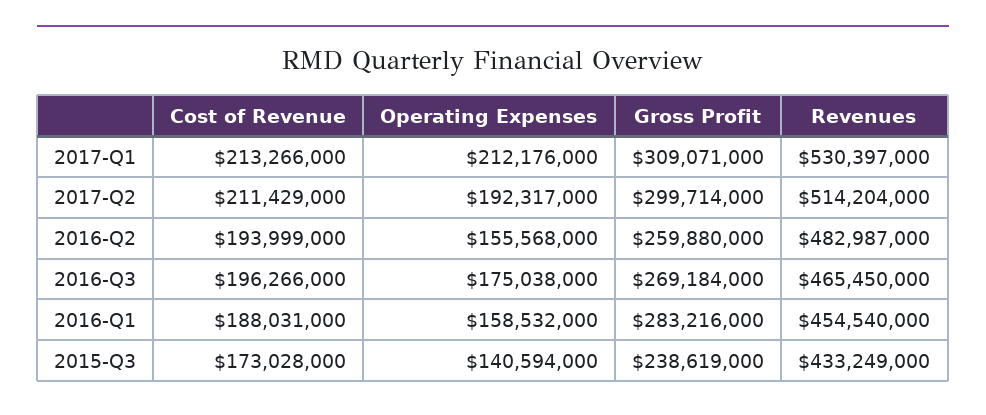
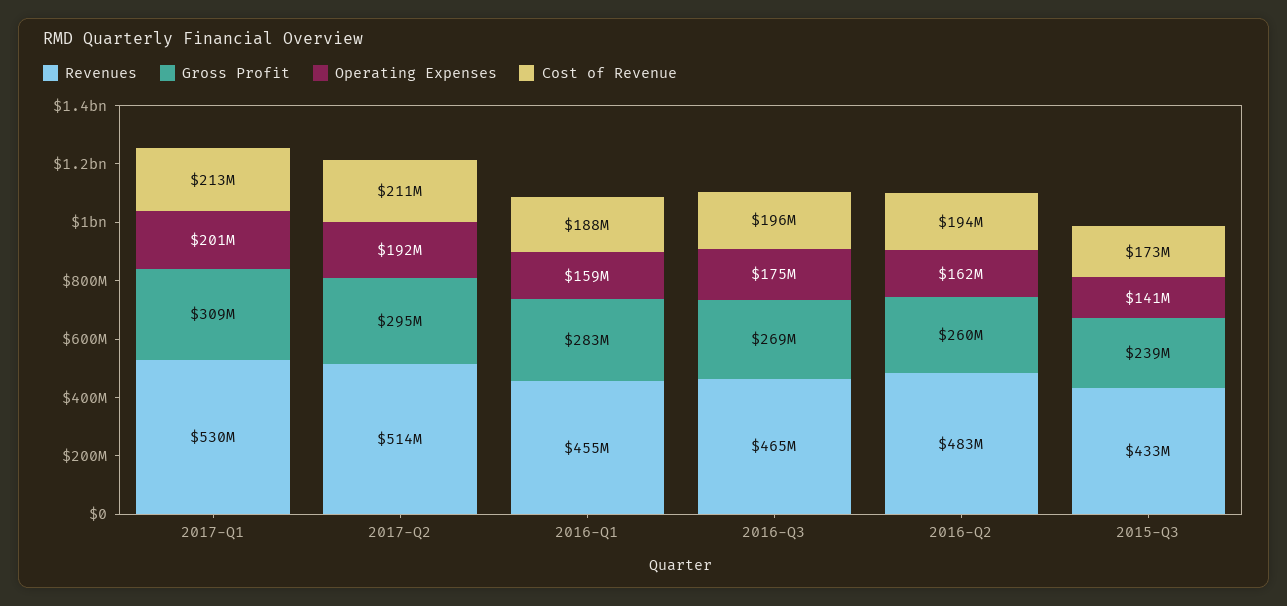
  {
    "Cost of Revenue": {
      "2017-Q1": 213266000,
      "2017-Q2": 211429000,
      "2016-Q2": 193999000,
      "2016-Q3": 196266000,
      "2016-Q1": 188031000,
      "2015-Q3": 173028000
    },
    "Operating Expenses": {
-     "2017-Q1": 212176000,
+     "2017-Q1": 201000000,
      "2017-Q2": 192317000,
-     "2016-Q2": 155568000,
+     "2016-Q2": 162000000,
      "2016-Q3": 175038000,
      "2016-Q1": 158532000,
      "2015-Q3": 140594000
    },
    "Gross Profit": {
      "2017-Q1": 309071000,
-     "2017-Q2": 299714000,
+     "2017-Q2": 295000000,
      "2016-Q2": 259880000,
      "2016-Q3": 269184000,
      "2016-Q1": 283216000,
      "2015-Q3": 238619000
    },
    "Revenues": {
      "2017-Q1": 530397000,
      "2017-Q2": 514204000,
      "2016-Q2": 482987000,
      "2016-Q3": 465450000,
      "2016-Q1": 454540000,
      "2015-Q3": 433249000
    }
  }

